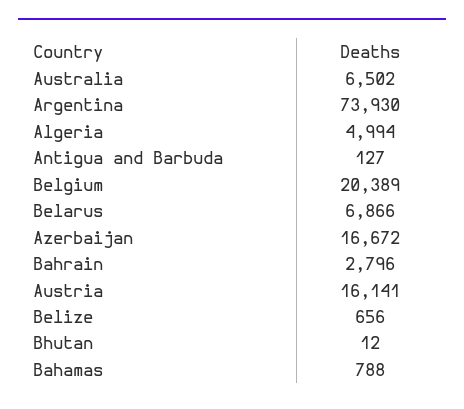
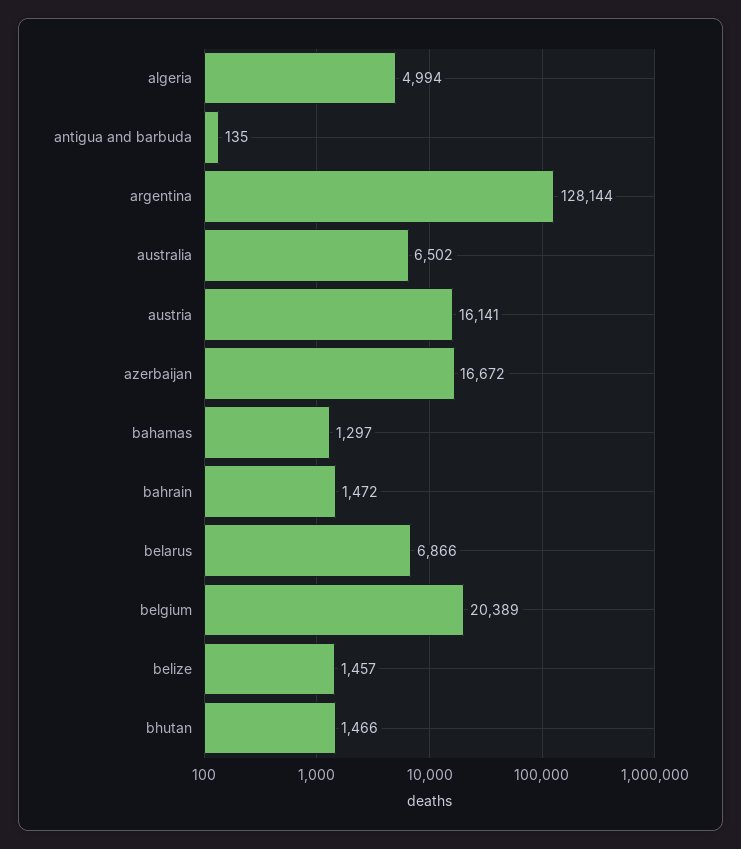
  {
    "Australia": 6502,
-   "Argentina": 73930,
+   "Argentina": 128144,
    "Algeria": 4994,
-   "Antigua and Barbuda": 127,
+   "Antigua and Barbuda": 135,
    "Belgium": 20389,
    "Belarus": 6866,
    "Azerbaijan": 16672,
-   "Bahrain": 2796,
+   "Bahrain": 1472,
    "Austria": 16141,
-   "Belize": 656,
+   "Belize": 1457,
-   "Bhutan": 12,
+   "Bhutan": 1466,
-   "Bahamas": 788
+   "Bahamas": 1297
  }

